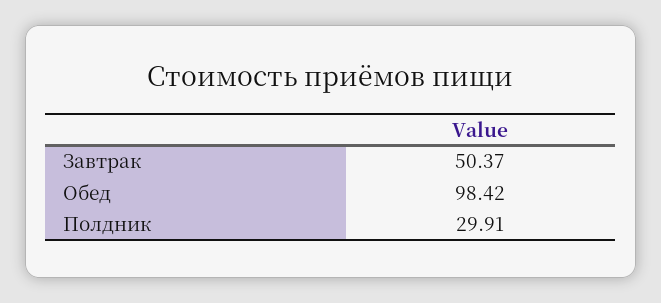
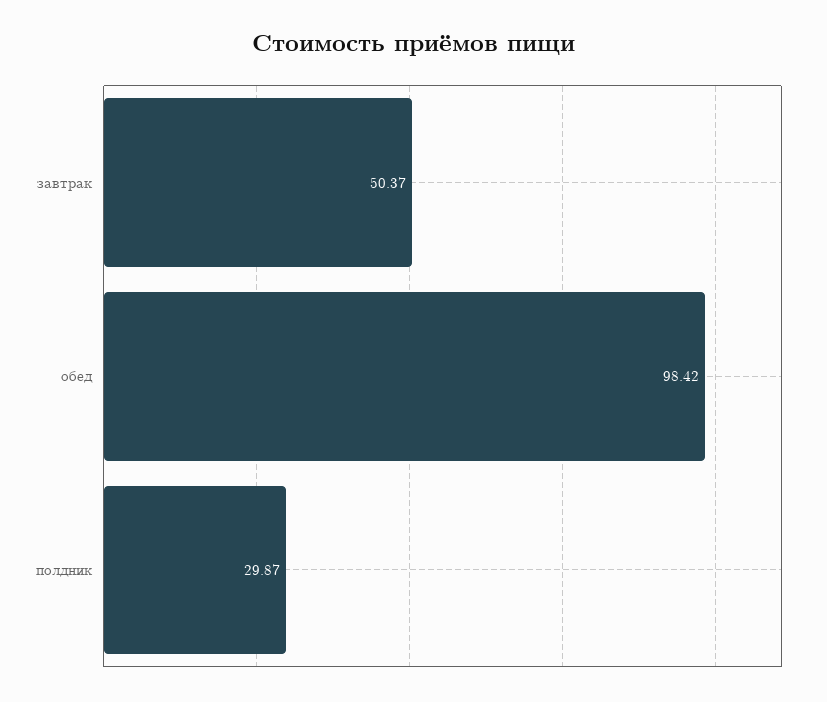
  {
    "Завтрак": 50.37,
    "Обед": 98.42,
-   "Полдник": 29.91
+   "Полдник": 29.87
  }

